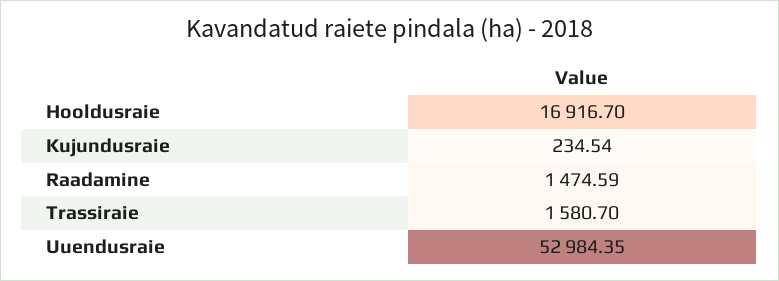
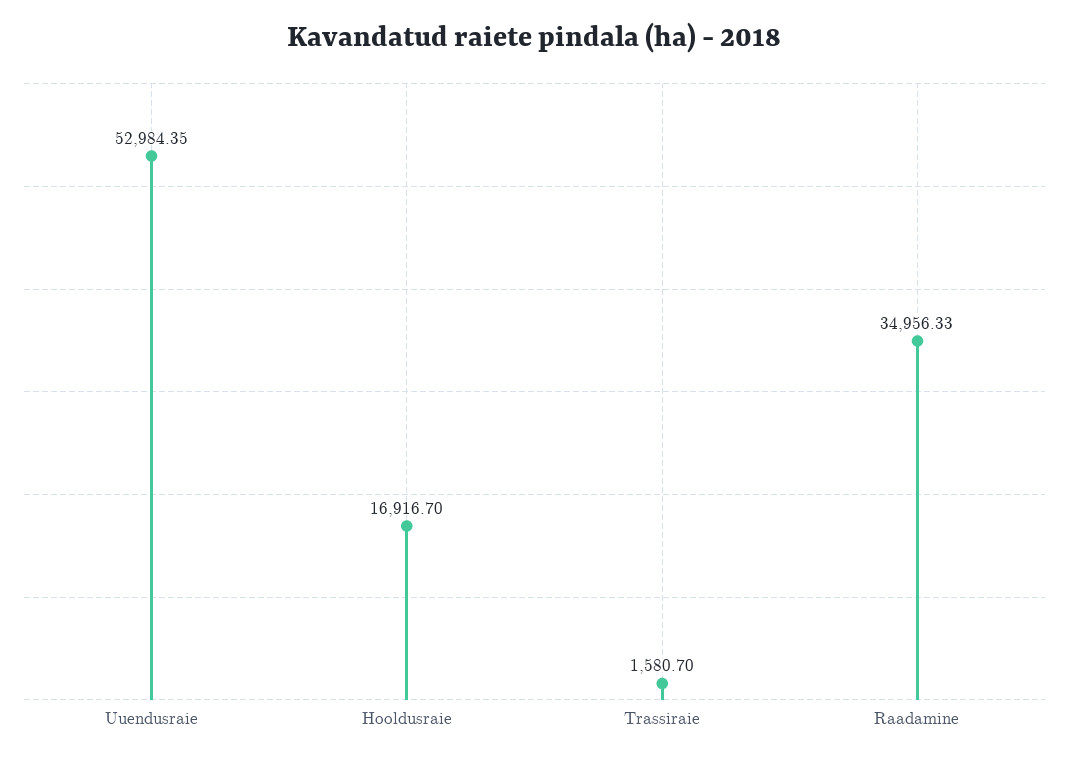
  {
    "Hooldusraie": 16916.7,
-   "Kujundusraie": 234.54,
-   "Raadamine": 1474.59,
+   "Raadamine": 34956.33,
    "Trassiraie": 1580.7,
    "Uuendusraie": 52984.35
  }

